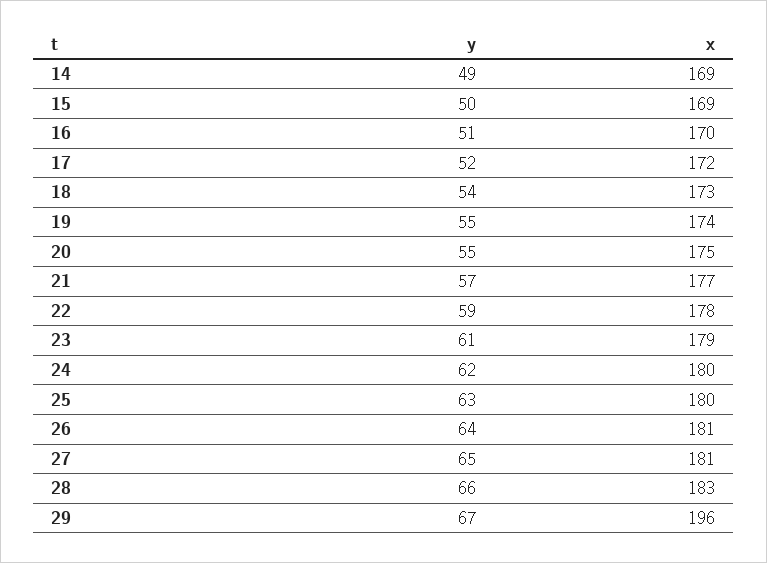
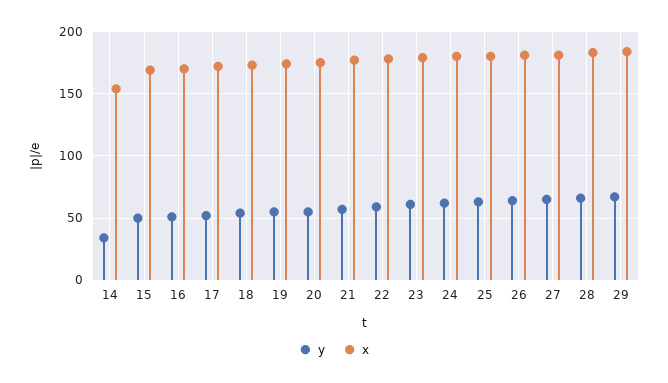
  {
    "y": {
-     "14": 49,
+     "14": 35,
      "15": 50,
      "16": 51,
      "17": 52,
      "18": 54,
      "19": 55,
      "20": 55,
      "21": 57,
      "22": 59,
      "23": 61,
      "24": 62,
      "25": 63,
      "26": 64,
      "27": 65,
      "28": 66,
      "29": 67
    },
    "x": {
-     "14": 169,
+     "14": 155,
      "15": 169,
      "16": 170,
      "17": 172,
      "18": 173,
      "19": 174,
      "20": 175,
      "21": 177,
      "22": 178,
      "23": 179,
      "24": 180,
      "25": 180,
      "26": 181,
      "27": 181,
      "28": 183,
-     "29": 196
+     "29": 185
    }
  }

